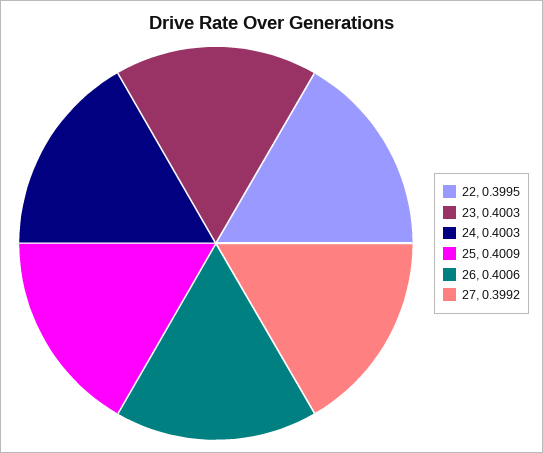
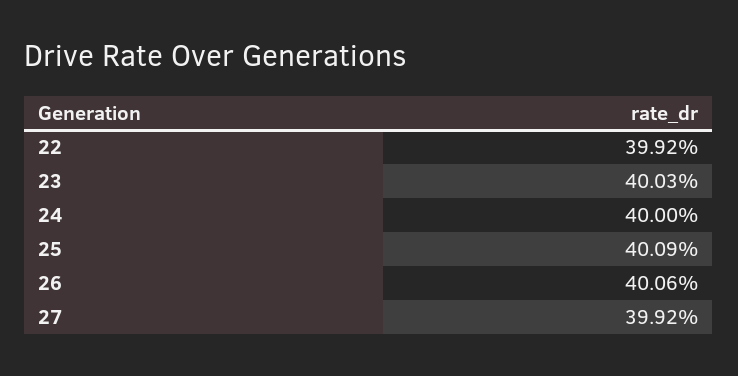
  {
-   "22": 0.3995,
+   "22": 0.3992,
    "23": 0.4003,
-   "24": 0.4003,
+   "24": 0.4,
    "25": 0.4009,
    "26": 0.4006,
    "27": 0.3992
  }

